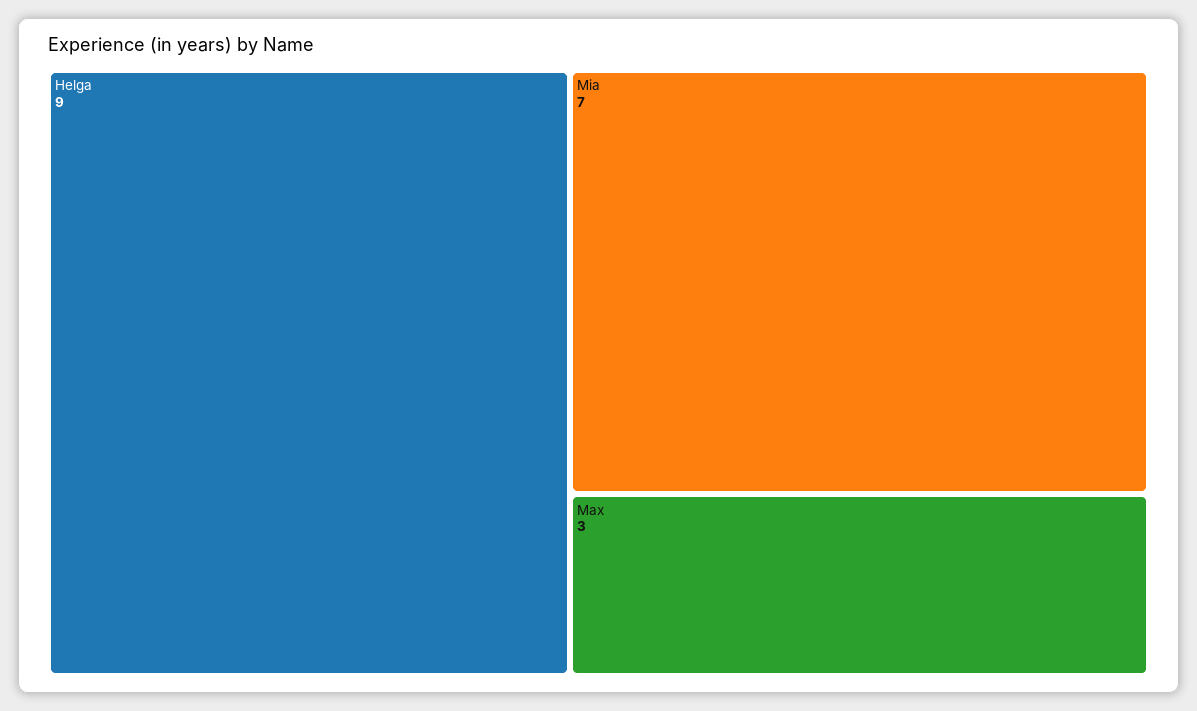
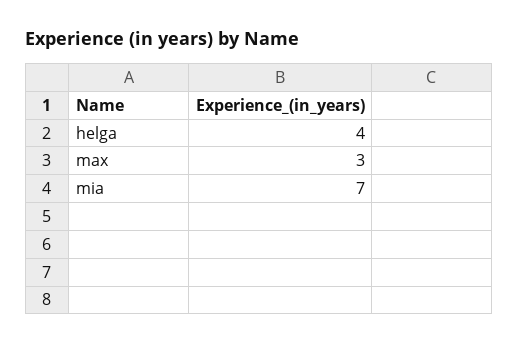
  {
-   "Helga": 9,
+   "Helga": 4,
    "Mia": 7,
    "Max": 3
  }

